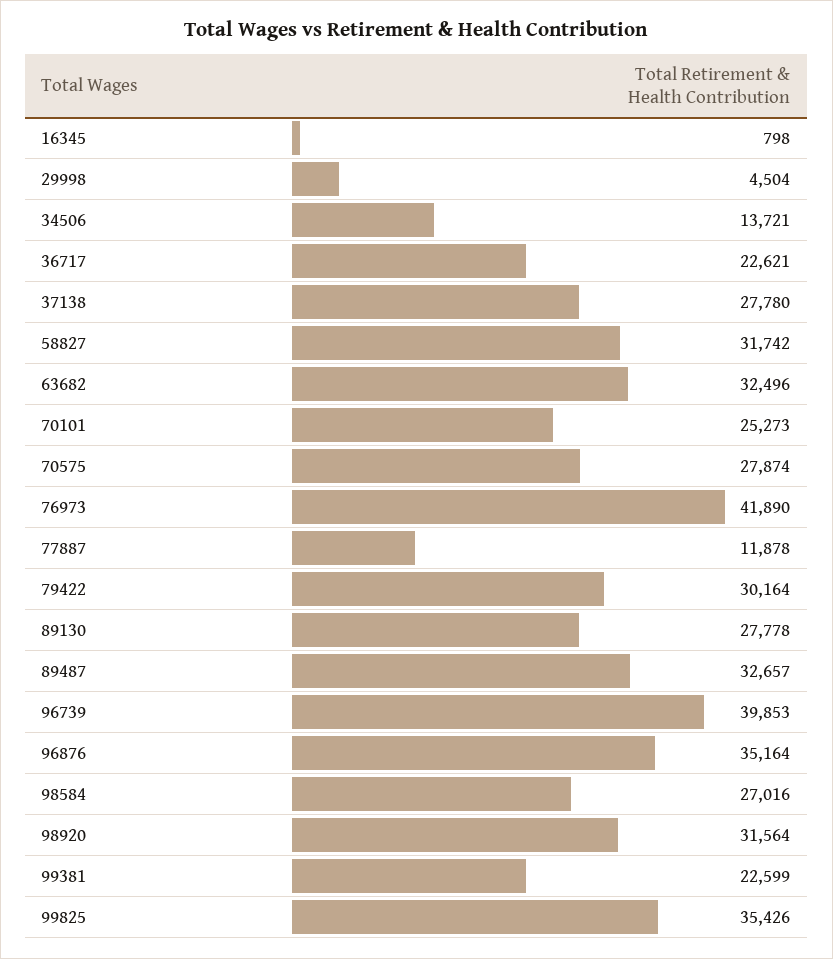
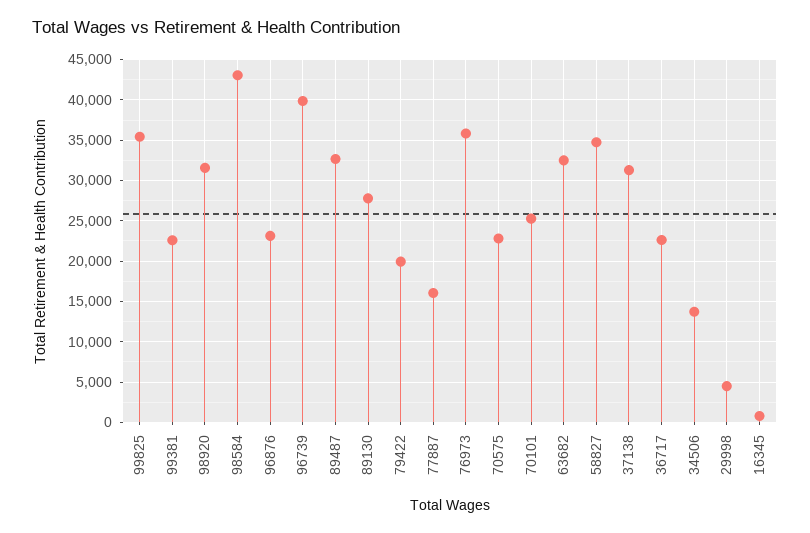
  {
    "16345": 798,
    "29998": 4504,
    "34506": 13721,
    "36717": 22621,
-   "37138": 27780,
+   "37138": 31000,
-   "58827": 31742,
+   "58827": 35000,
    "63682": 32496,
    "70101": 25273,
-   "70575": 27874,
+   "70575": 23000,
-   "76973": 41890,
+   "76973": 36000,
-   "77887": 11878,
+   "77887": 16000,
-   "79422": 30164,
+   "79422": 20000,
    "89130": 27778,
    "89487": 32657,
    "96739": 39853,
-   "96876": 35164,
+   "96876": 23000,
-   "98584": 27016,
+   "98584": 43000,
    "98920": 31564,
    "99381": 22599,
    "99825": 35426
  }

